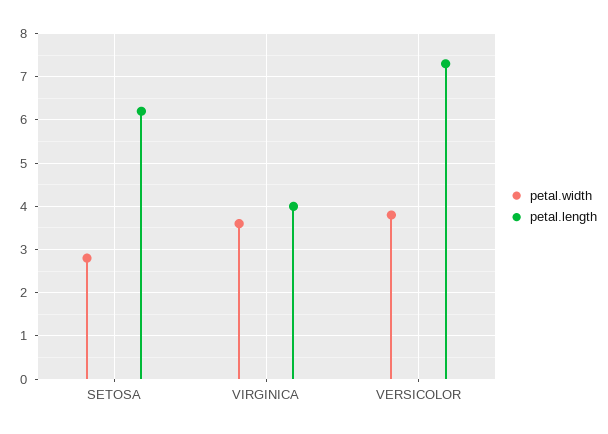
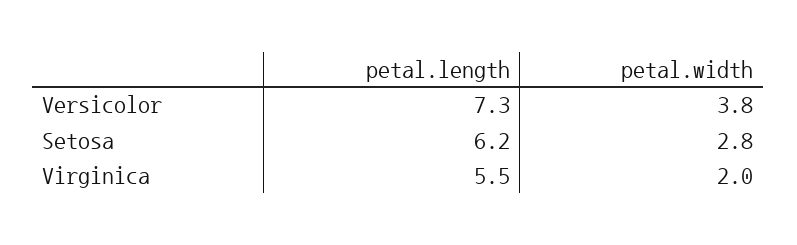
  {
    "petal.width": {
      "SETOSA": 2.8,
-     "VIRGINICA": 3.5,
+     "VIRGINICA": 2,
      "VERSICOLOR": 3.8
    },
    "petal.length": {
      "SETOSA": 6.2,
-     "VIRGINICA": 4,
+     "VIRGINICA": 5.5,
      "VERSICOLOR": 7.3
    }
  }

